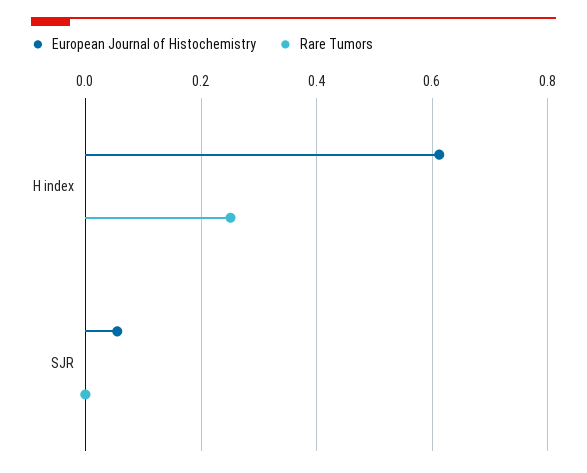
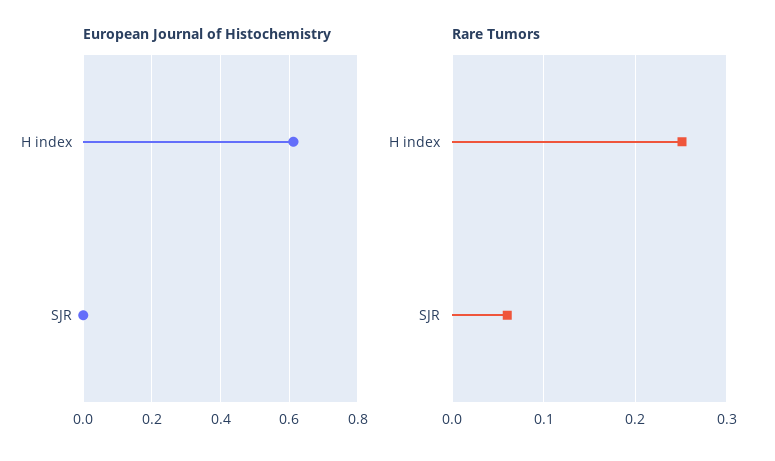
  {
    "European Journal of Histochemistry": {
      "H index": 0.62,
-     "SJR": 0.06
+     "SJR": 0
    },
    "Rare Tumors": {
      "H index": 0.25,
-     "SJR": 0
+     "SJR": 0.06
    }
  }

